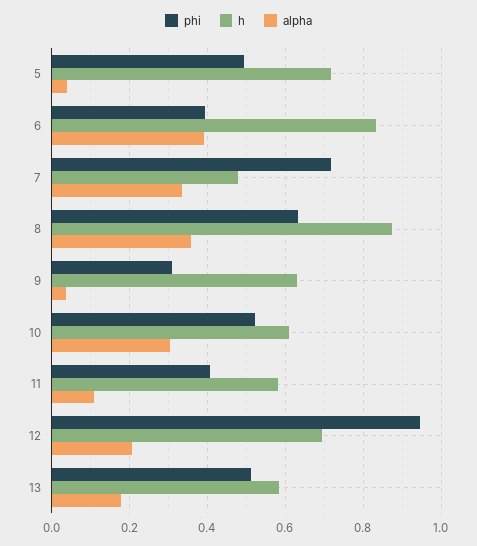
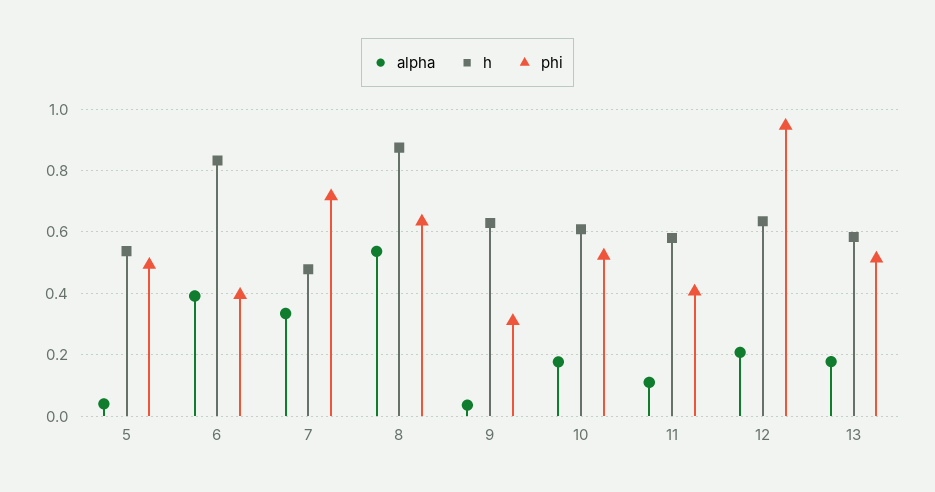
  {
    "phi": {
      "5": 0.5,
      "6": 0.4,
      "7": 0.72,
      "8": 0.64,
      "9": 0.3,
      "10": 0.52,
      "11": 0.4,
      "12": 0.94,
      "13": 0.52
    },
    "h": {
-     "5": 0.72,
+     "5": 0.54,
      "6": 0.84,
      "7": 0.48,
      "8": 0.88,
      "9": 0.62,
      "10": 0.6,
      "11": 0.58,
-     "12": 0.7,
+     "12": 0.64,
      "13": 0.58
    },
    "alpha": {
      "5": 0.04,
      "6": 0.4,
      "7": 0.34,
-     "8": 0.36,
+     "8": 0.54,
      "9": 0.04,
-     "10": 0.3,
+     "10": 0.18,
      "11": 0.1,
      "12": 0.2,
      "13": 0.18
    }
  }

